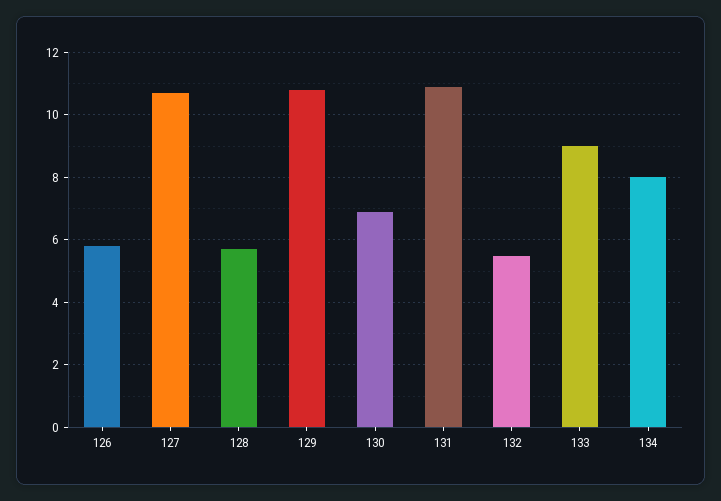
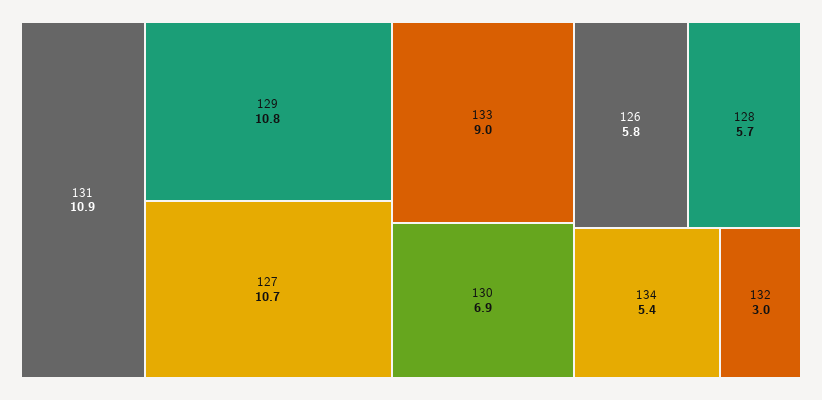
  {
    "126": 5.8,
    "127": 10.7,
    "128": 5.7,
    "129": 10.8,
    "130": 6.9,
    "131": 10.9,
-   "132": 5.5,
+   "132": 3,
    "133": 9,
-   "134": 8
+   "134": 5.4
  }

